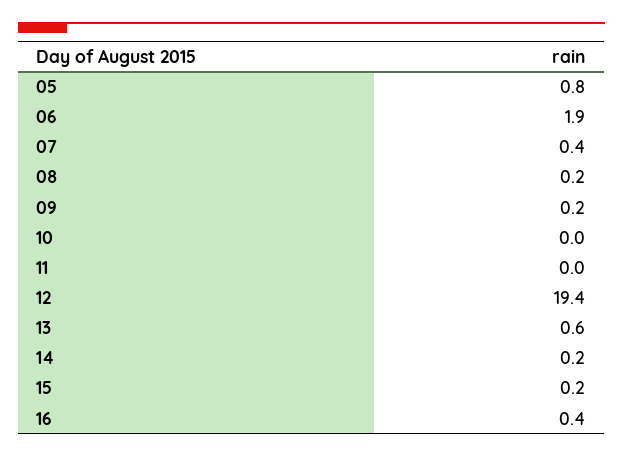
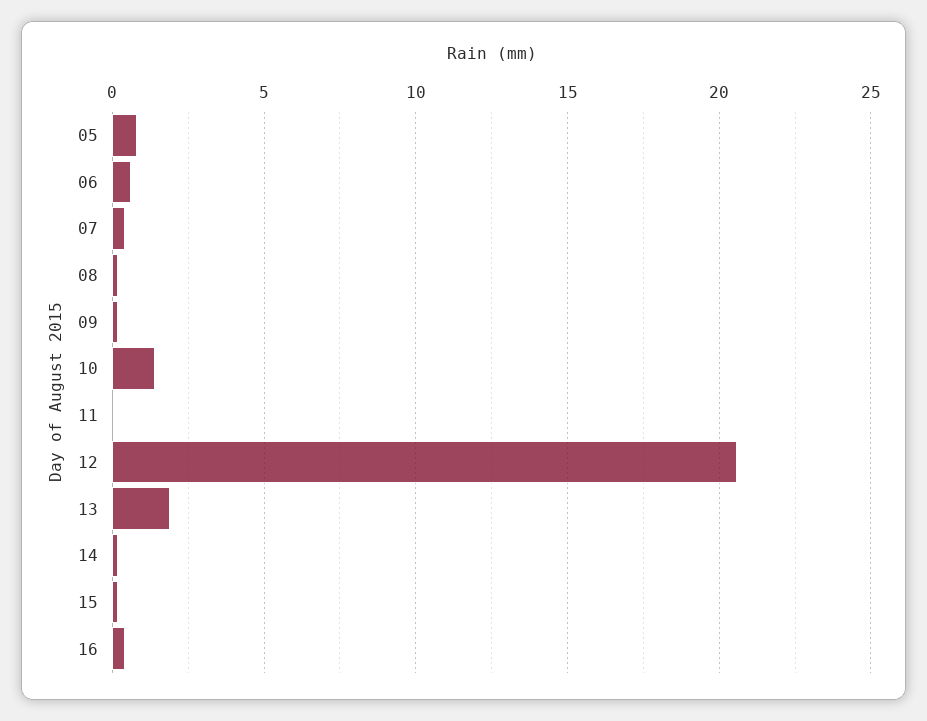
  {
    "05": 0.8,
-   "06": 1.9,
+   "06": 0.5,
    "07": 0.4,
    "08": 0.2,
    "09": 0.2,
-   "10": 0,
+   "10": 1.5,
    "11": 0,
-   "12": 19.4,
+   "12": 20.5,
-   "13": 0.6,
+   "13": 2,
    "14": 0.2,
    "15": 0.2,
    "16": 0.4
  }

